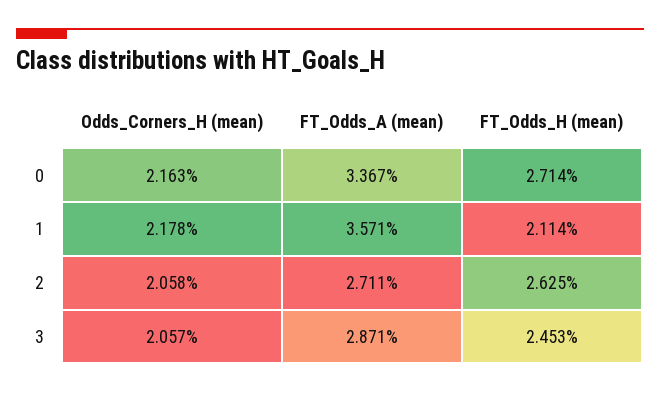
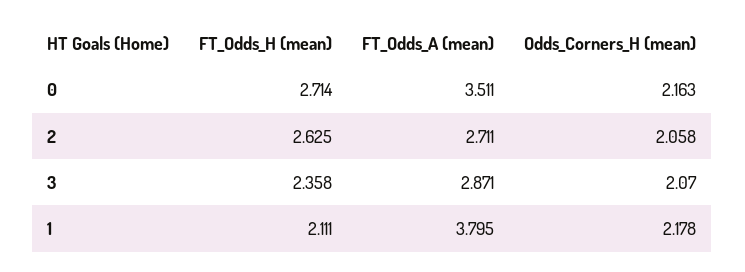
  {
    "Odds_Corners_H (mean)": {
      "0": 2.163,
      "1": 2.178,
      "2": 2.058,
-     "3": 2.057
+     "3": 2.07
    },
    "FT_Odds_A (mean)": {
-     "0": 3.367,
+     "0": 3.511,
-     "1": 3.571,
+     "1": 3.795,
      "2": 2.711,
      "3": 2.871
    },
    "FT_Odds_H (mean)": {
      "0": 2.714,
-     "1": 2.114,
+     "1": 2.111,
      "2": 2.625,
-     "3": 2.453
+     "3": 2.358
    }
  }

